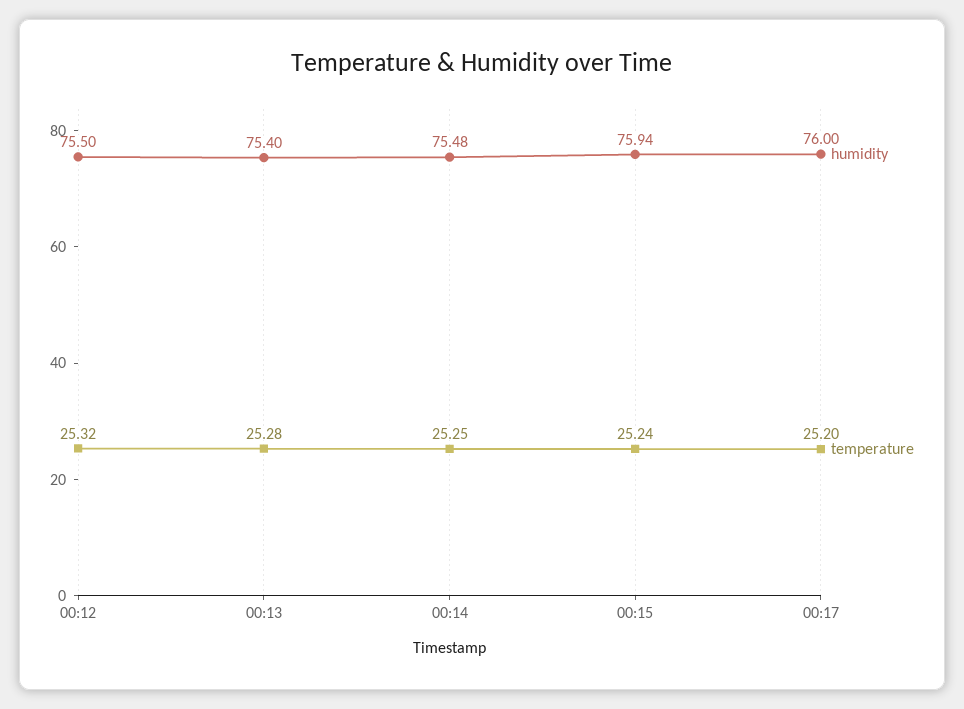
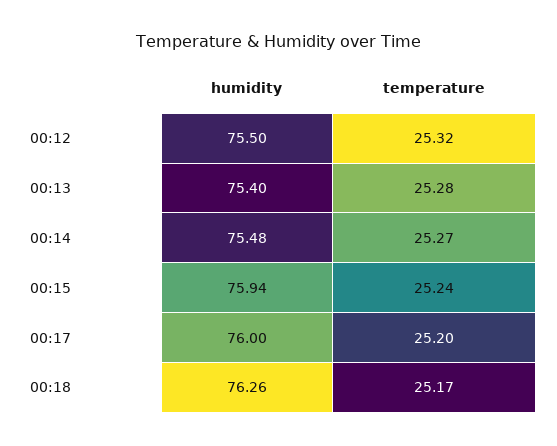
  {
    "humidity": {
      "00:12": 75.5,
      "00:13": 75.4,
      "00:14": 75.48,
      "00:15": 75.94,
-     "00:17": 76
+     "00:17": 76,
+     "00:18": 76.26
    },
    "temperature": {
      "00:12": 25.32,
      "00:13": 25.28,
-     "00:14": 25.25,
+     "00:14": 25.27,
      "00:15": 25.24,
-     "00:17": 25.2
+     "00:17": 25.2,
+     "00:18": 25.17
    }
  }

